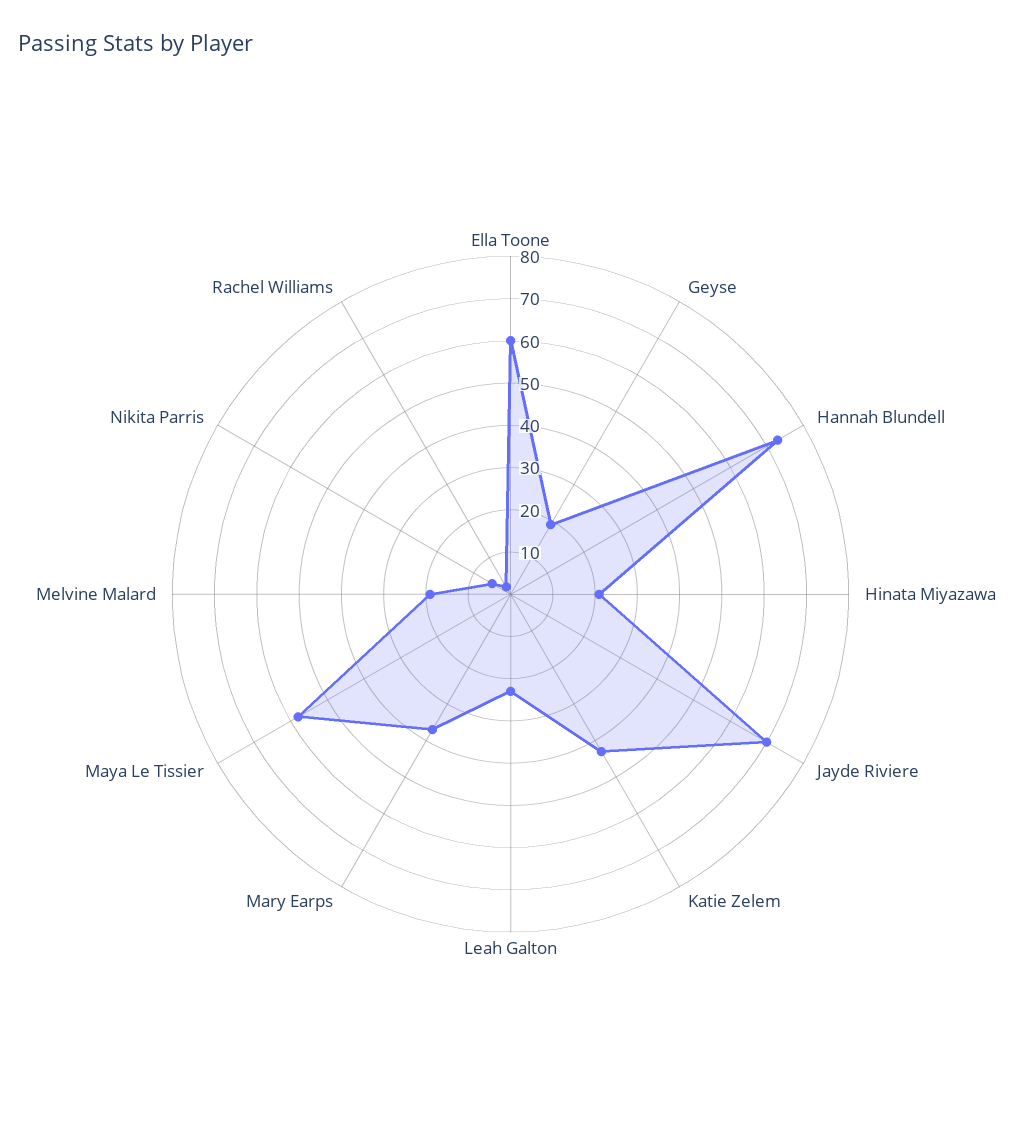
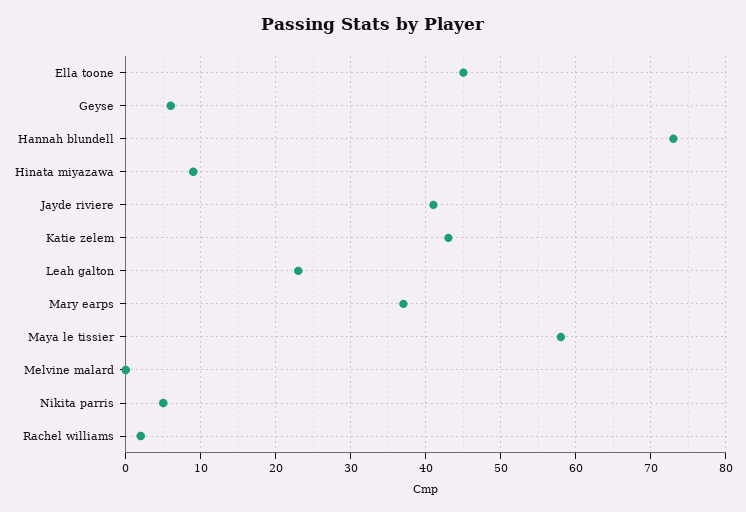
  {
-   "Ella Toone": 60,
+   "Ella Toone": 45,
-   "Geyse": 20,
+   "Geyse": 6,
    "Hannah Blundell": 73,
-   "Hinata Miyazawa": 20,
+   "Hinata Miyazawa": 9,
-   "Jayde Riviere": 70,
+   "Jayde Riviere": 41,
    "Katie Zelem": 43,
    "Leah Galton": 23,
    "Mary Earps": 37,
    "Maya Le Tissier": 58,
-   "Melvine Malard": 20,
+   "Melvine Malard": 0,
    "Nikita Parris": 5,
    "Rachel Williams": 2
  }

